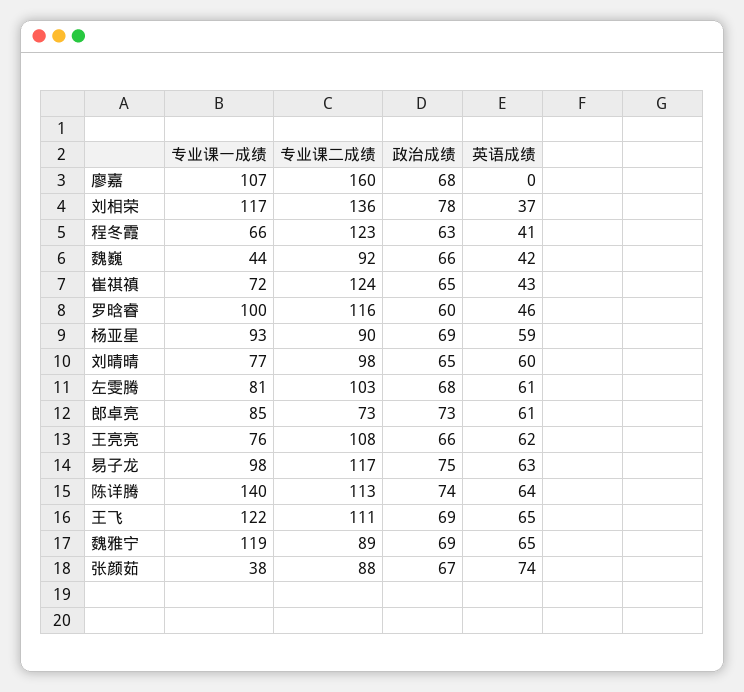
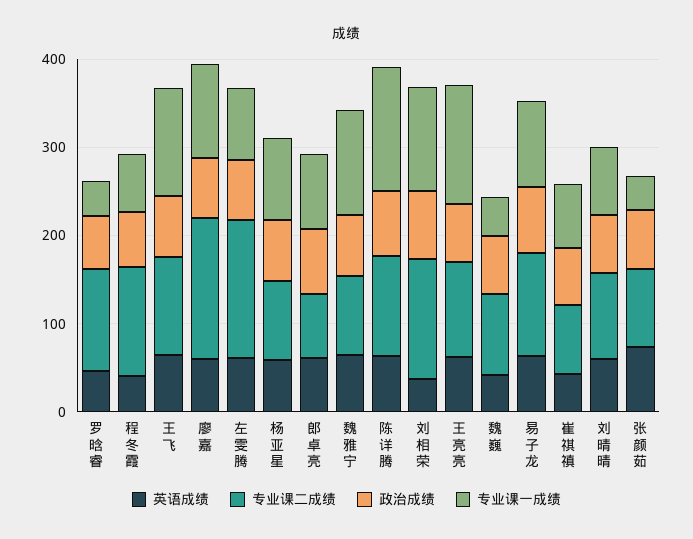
  {
    "专业课一成绩": {
      "廖嘉": 107,
      "刘相荣": 117,
      "程冬霞": 66,
      "魏巍": 44,
      "崔祺禛": 72,
-     "罗晗睿": 100,
+     "罗晗睿": 40,
      "杨亚星": 93,
      "刘晴晴": 77,
      "左雯腾": 81,
      "郎卓亮": 85,
-     "王亮亮": 76,
+     "王亮亮": 140,
      "易子龙": 98,
      "陈详腾": 140,
      "王飞": 122,
      "魏雅宁": 119,
      "张颜茹": 38
    },
    "专业课二成绩": {
      "廖嘉": 160,
      "刘相荣": 136,
      "程冬霞": 123,
      "魏巍": 92,
-     "崔祺禛": 124,
+     "崔祺禛": 80,
      "罗晗睿": 116,
      "杨亚星": 90,
      "刘晴晴": 98,
-     "左雯腾": 103,
+     "左雯腾": 160,
      "郎卓亮": 73,
      "王亮亮": 108,
      "易子龙": 117,
      "陈详腾": 113,
      "王飞": 111,
      "魏雅宁": 89,
      "张颜茹": 88
    },
    "政治成绩": {
      "廖嘉": 68,
      "刘相荣": 78,
      "程冬霞": 63,
      "魏巍": 66,
      "崔祺禛": 65,
      "罗晗睿": 60,
      "杨亚星": 69,
      "刘晴晴": 65,
      "左雯腾": 68,
      "郎卓亮": 73,
      "王亮亮": 66,
      "易子龙": 75,
      "陈详腾": 74,
      "王飞": 69,
      "魏雅宁": 69,
      "张颜茹": 67
    },
    "英语成绩": {
-     "廖嘉": 0,
+     "廖嘉": 60,
      "刘相荣": 37,
      "程冬霞": 41,
      "魏巍": 42,
      "崔祺禛": 43,
      "罗晗睿": 46,
      "杨亚星": 59,
      "刘晴晴": 60,
      "左雯腾": 61,
      "郎卓亮": 61,
      "王亮亮": 62,
      "易子龙": 63,
      "陈详腾": 64,
      "王飞": 65,
      "魏雅宁": 65,
      "张颜茹": 74
    }
  }

